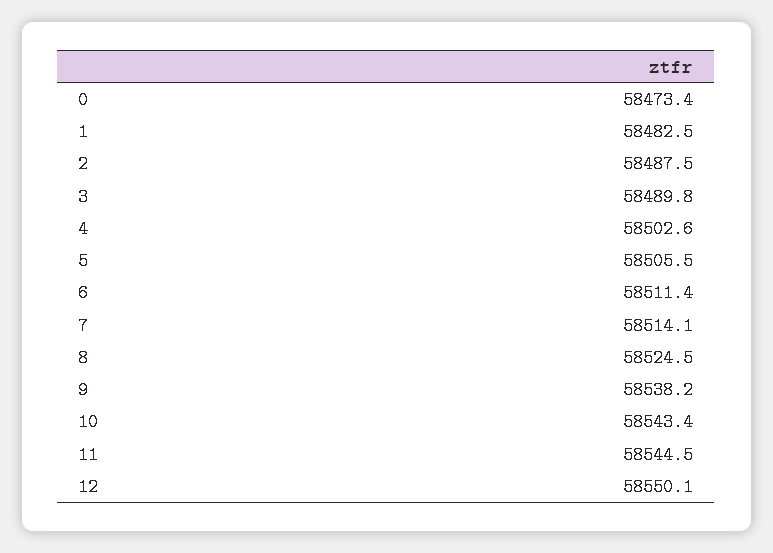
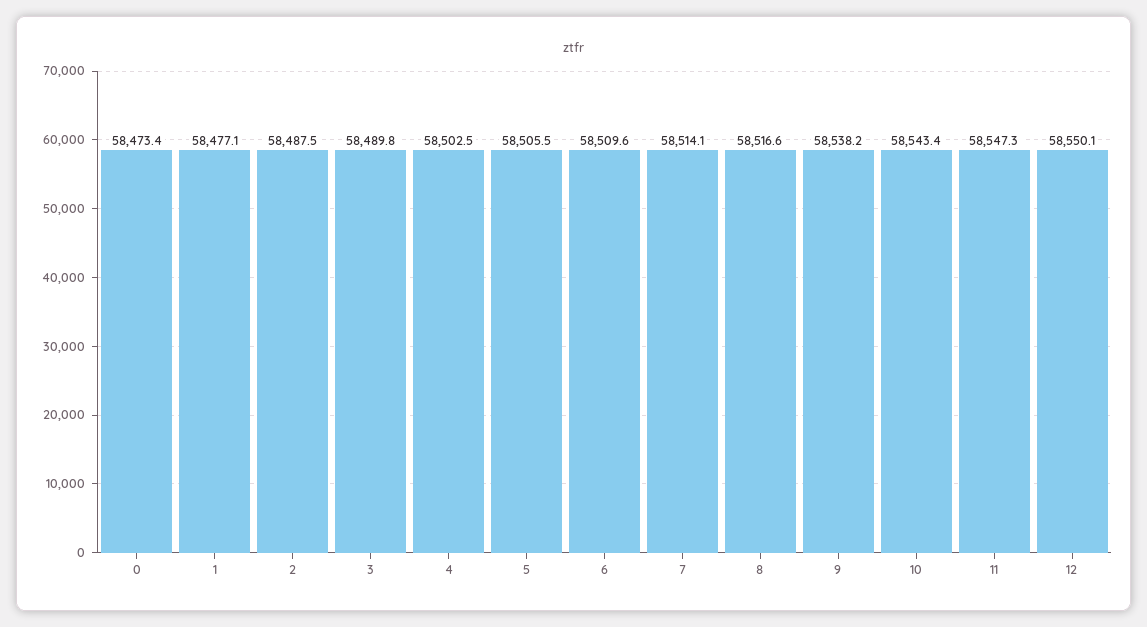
  {
    "0": 58473.4,
-   "1": 58482.5,
+   "1": 58477.1,
    "2": 58487.5,
    "3": 58489.8,
-   "4": 58502.6,
+   "4": 58502.5,
    "5": 58505.5,
-   "6": 58511.4,
+   "6": 58509.6,
    "7": 58514.1,
-   "8": 58524.5,
+   "8": 58516.6,
    "9": 58538.2,
    "10": 58543.4,
-   "11": 58544.5,
+   "11": 58547.3,
    "12": 58550.1
  }

